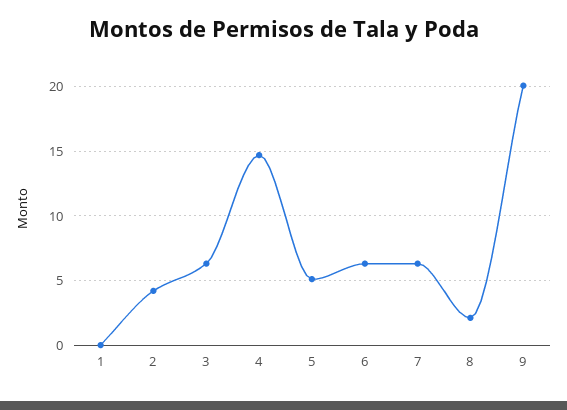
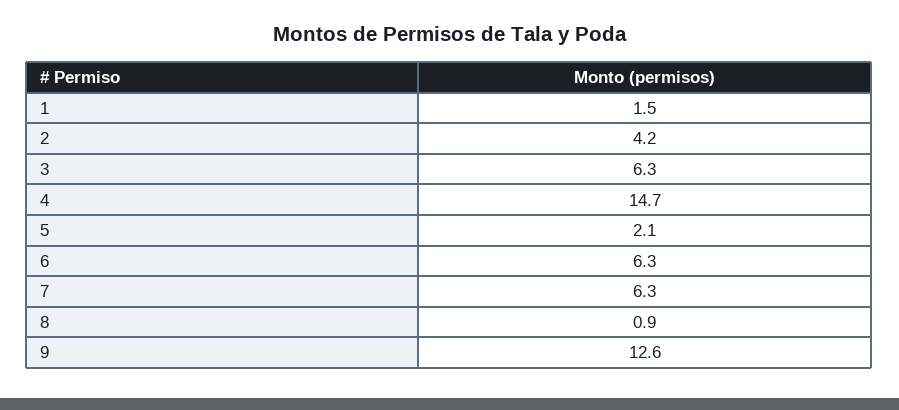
  {
-   "1": 0,
+   "1": 1.5,
    "2": 4.2,
    "3": 6.3,
    "4": 14.7,
-   "5": 5,
+   "5": 2.1,
    "6": 6.3,
    "7": 6.3,
-   "8": 2,
+   "8": 0.9,
-   "9": 20
+   "9": 12.6
  }

